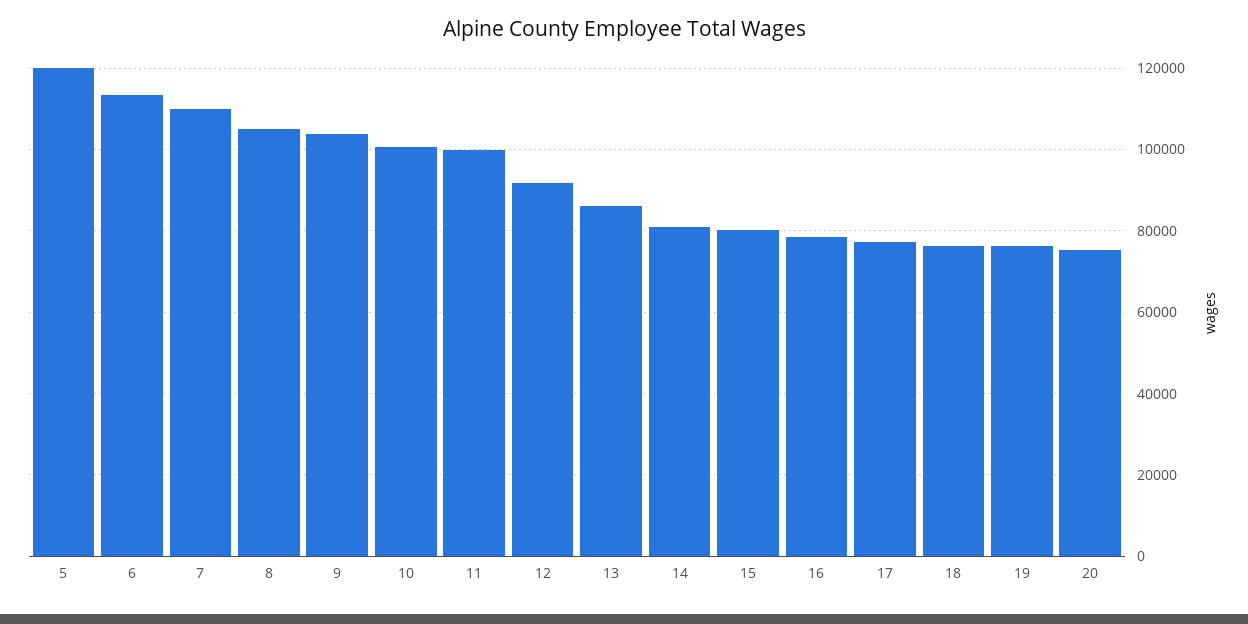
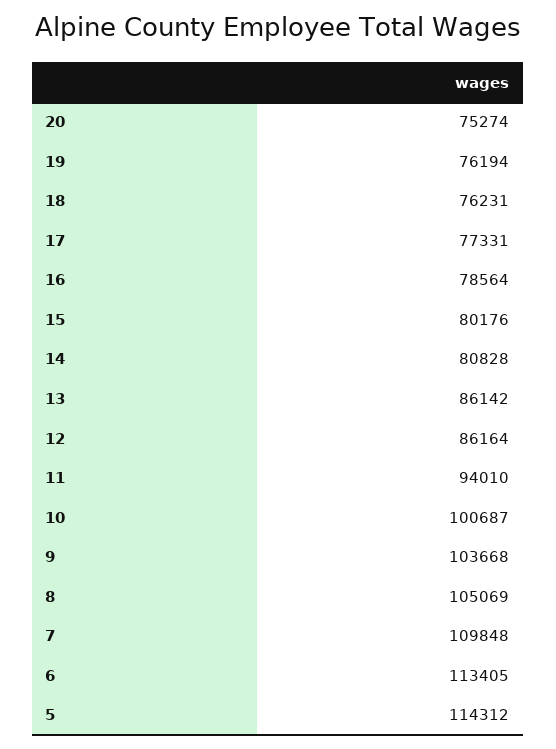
  {
-   "5": 120000,
+   "5": 114312,
    "6": 113405,
    "7": 109848,
    "8": 105069,
    "9": 103668,
    "10": 100687,
-   "11": 100000,
+   "11": 94010,
-   "12": 92000,
+   "12": 86164,
    "13": 86142,
    "14": 80828,
    "15": 80176,
    "16": 78564,
    "17": 77331,
    "18": 76231,
    "19": 76194,
    "20": 75274
  }

